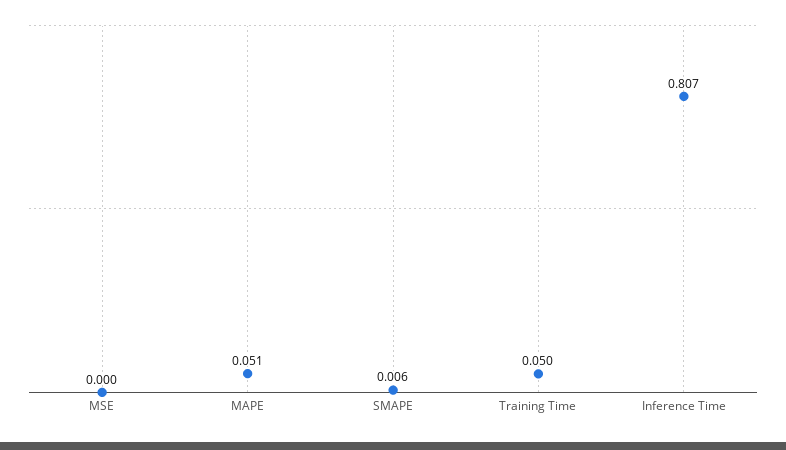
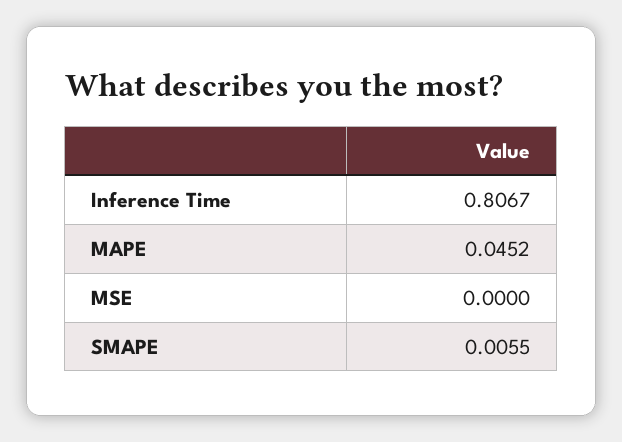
  {
    "MSE": 0,
-   "MAPE": 0.051,
+   "MAPE": 0.0452,
    "SMAPE": 0.0055,
-   "Training Time": 0.05,
    "Inference Time": 0.8067
  }

